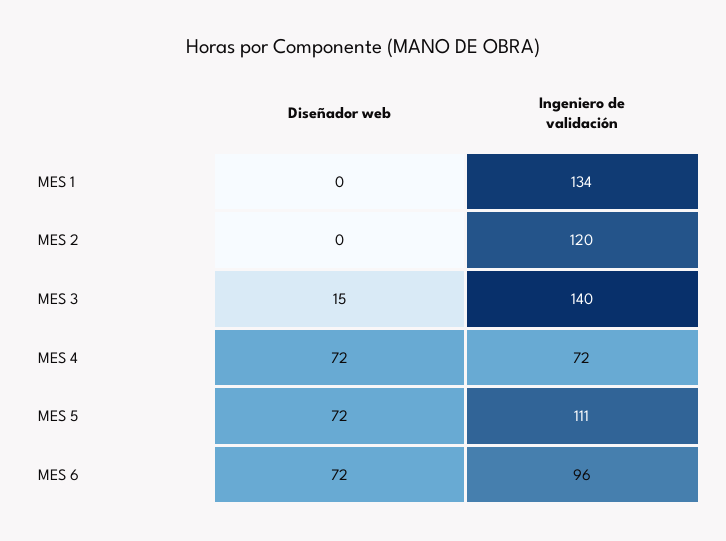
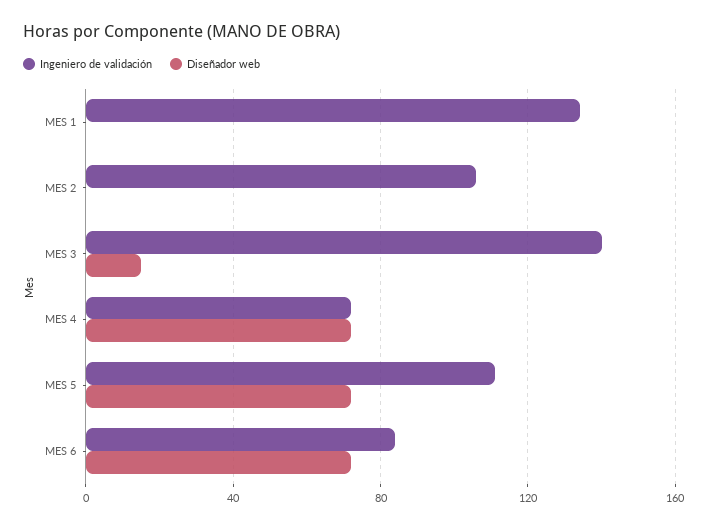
  {
    "Diseñador web": {
      "MES 1": 0,
      "MES 2": 0,
      "MES 3": 15,
      "MES 4": 72,
      "MES 5": 72,
      "MES 6": 72
    },
    "Ingeniero de validación": {
      "MES 1": 134,
-     "MES 2": 120,
+     "MES 2": 105,
      "MES 3": 140,
      "MES 4": 72,
      "MES 5": 111,
-     "MES 6": 96
+     "MES 6": 85
    }
  }

